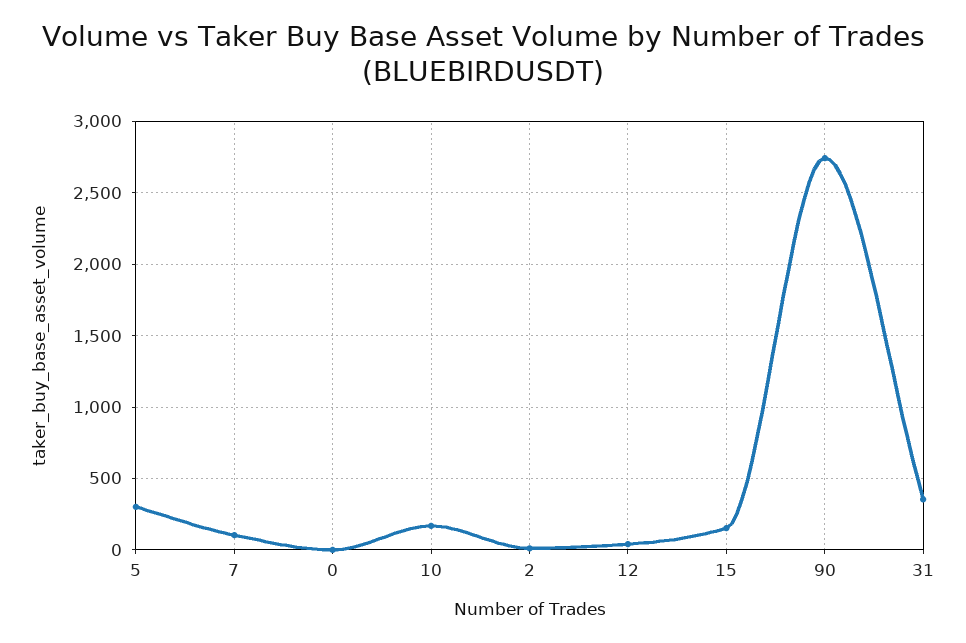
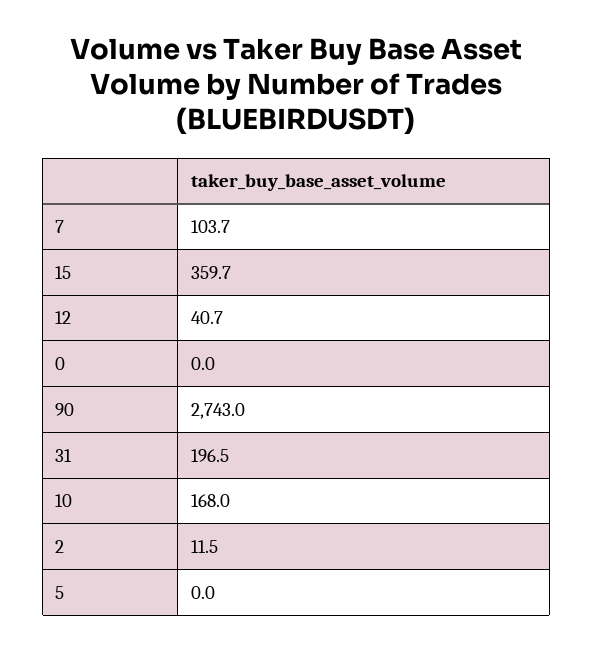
  {
-   "5": 300,
+   "5": 0,
    "7": 103.7,
    "0": 0,
    "10": 168,
    "2": 11.5,
    "12": 40.7,
-   "15": 150,
+   "15": 359.7,
    "90": 2743,
-   "31": 350
+   "31": 196.5
  }

